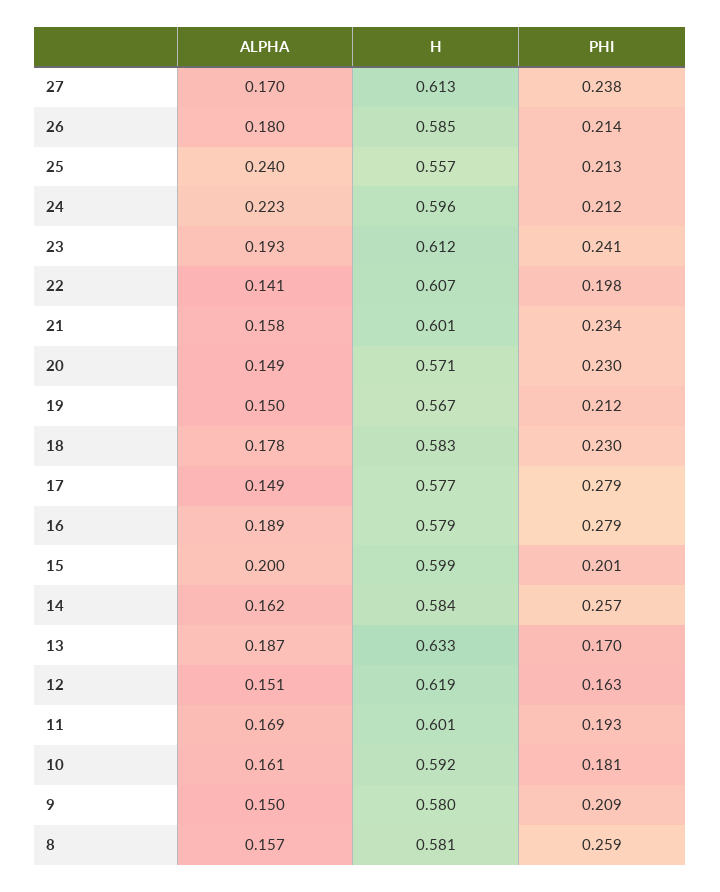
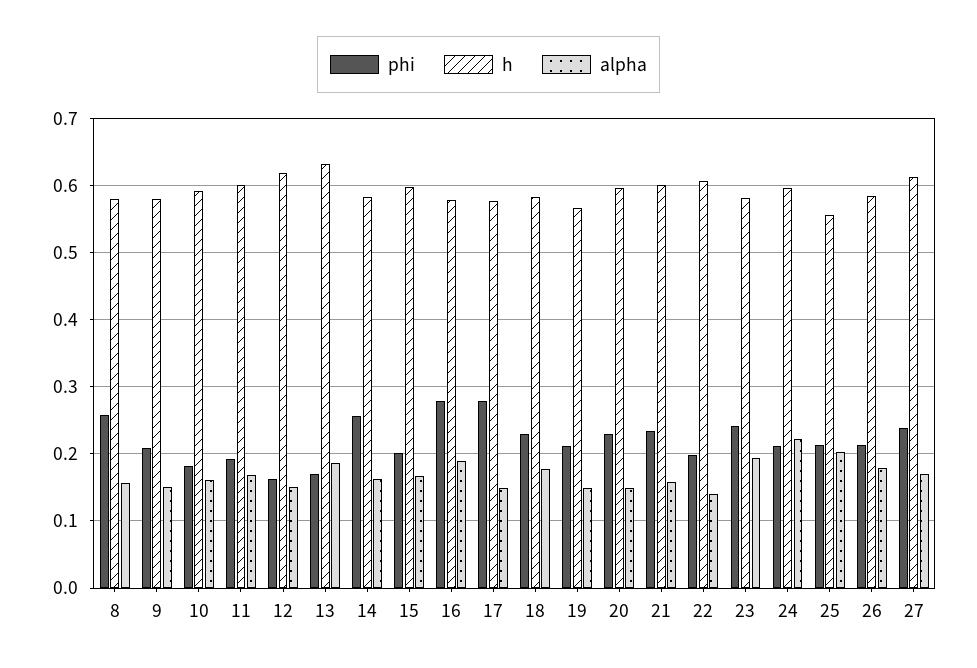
  {
    "ALPHA": {
      "27": 0.17,
      "26": 0.18,
-     "25": 0.24,
+     "25": 0.2,
      "24": 0.223,
      "23": 0.193,
      "22": 0.141,
      "21": 0.158,
      "20": 0.149,
      "19": 0.15,
      "18": 0.178,
      "17": 0.149,
      "16": 0.189,
-     "15": 0.2,
+     "15": 0.17,
      "14": 0.162,
      "13": 0.187,
      "12": 0.151,
      "11": 0.169,
      "10": 0.161,
      "9": 0.15,
      "8": 0.157
    },
    "H": {
      "27": 0.613,
      "26": 0.585,
      "25": 0.557,
      "24": 0.596,
-     "23": 0.612,
+     "23": 0.58,
      "22": 0.607,
      "21": 0.601,
-     "20": 0.571,
+     "20": 0.6,
      "19": 0.567,
      "18": 0.583,
      "17": 0.577,
      "16": 0.579,
      "15": 0.599,
      "14": 0.584,
      "13": 0.633,
      "12": 0.619,
      "11": 0.601,
      "10": 0.592,
      "9": 0.58,
      "8": 0.581
    },
    "PHI": {
      "27": 0.238,
      "26": 0.214,
      "25": 0.213,
      "24": 0.212,
      "23": 0.241,
      "22": 0.198,
      "21": 0.234,
      "20": 0.23,
      "19": 0.212,
      "18": 0.23,
      "17": 0.279,
      "16": 0.279,
      "15": 0.201,
      "14": 0.257,
      "13": 0.17,
      "12": 0.163,
      "11": 0.193,
      "10": 0.181,
      "9": 0.209,
      "8": 0.259
    }
  }

